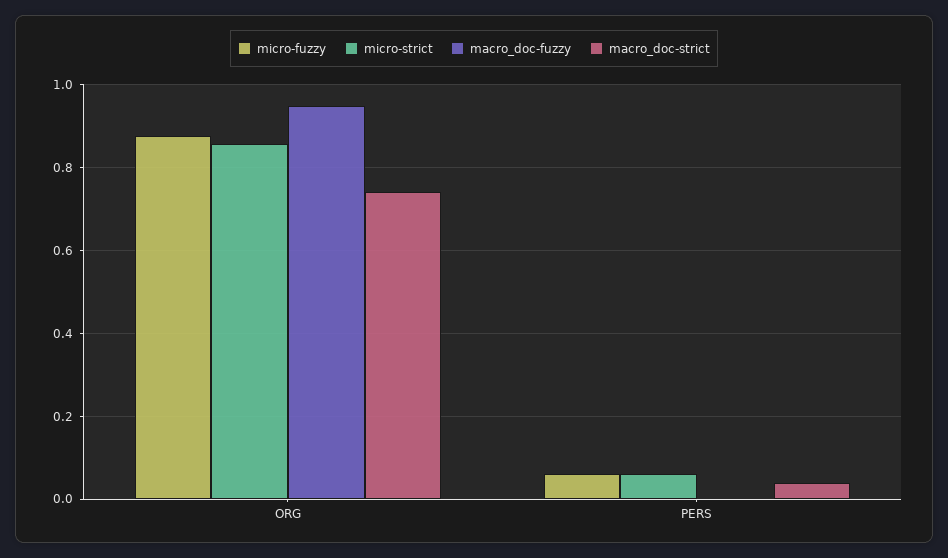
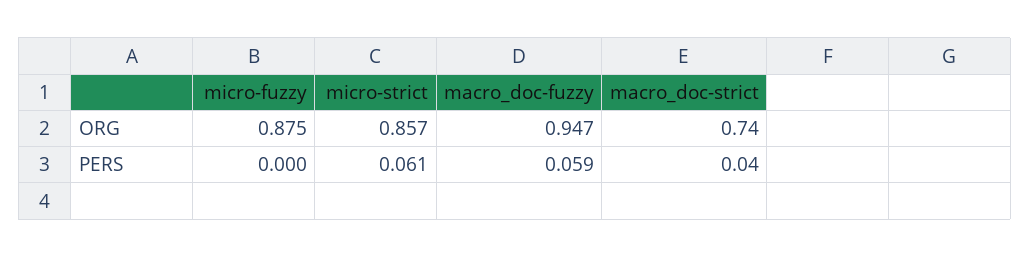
  {
    "micro-fuzzy": {
      "ORG": 0.875,
-     "PERS": 0.06
+     "PERS": 0
    },
    "micro-strict": {
      "ORG": 0.857,
      "PERS": 0.061
    },
    "macro_doc-fuzzy": {
      "ORG": 0.947,
-     "PERS": 0
+     "PERS": 0.059
    },
    "macro_doc-strict": {
      "ORG": 0.74,
      "PERS": 0.04
    }
  }

